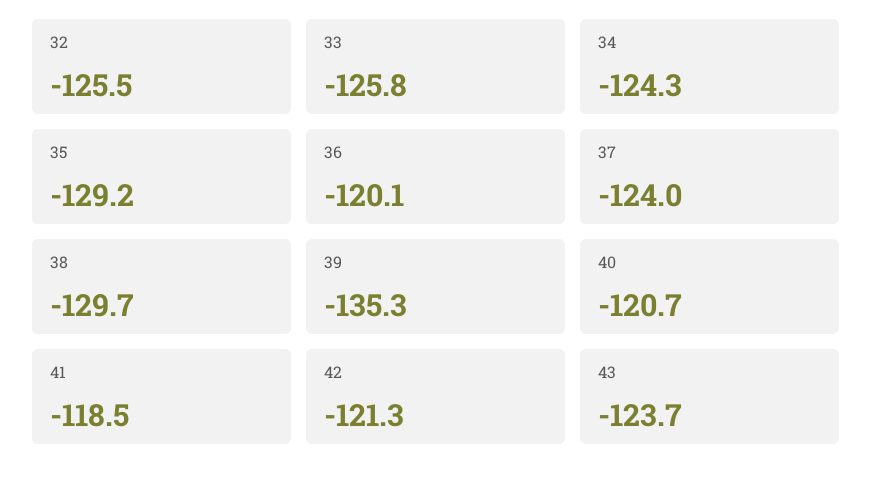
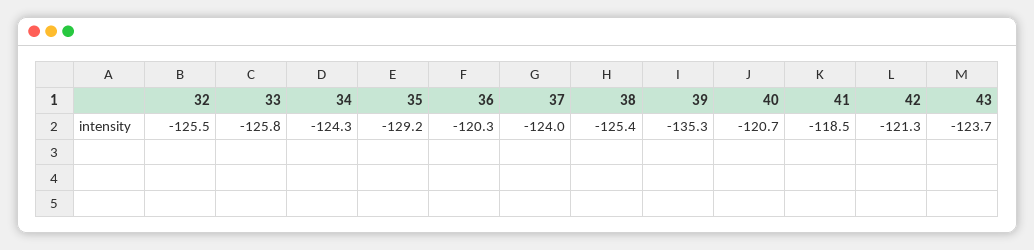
  {
    "32": -125.5,
    "33": -125.8,
    "34": -124.3,
    "35": -129.2,
-   "36": -120.1,
+   "36": -120.3,
    "37": -124,
-   "38": -129.7,
+   "38": -125.4,
    "39": -135.3,
    "40": -120.7,
    "41": -118.5,
    "42": -121.3,
    "43": -123.7
  }

